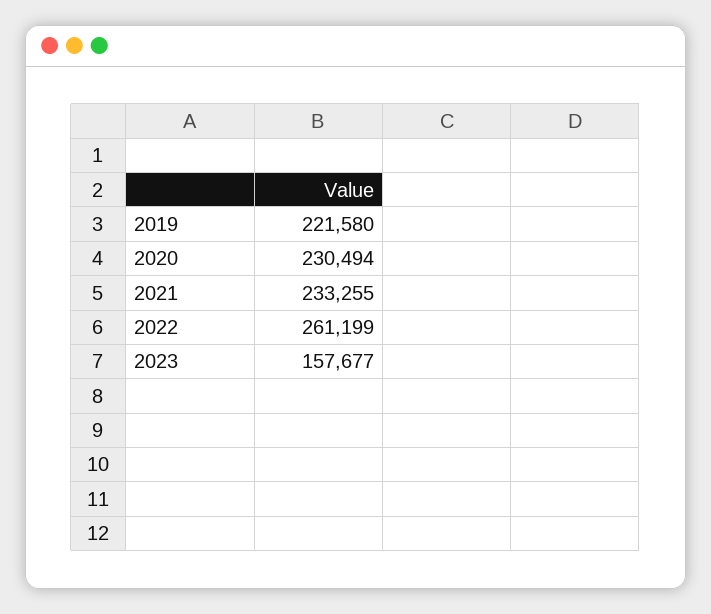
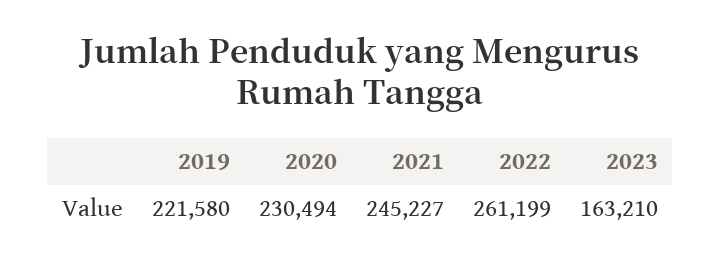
  {
    "2019": 221580,
    "2020": 230494,
-   "2021": 233255,
+   "2021": 245227,
    "2022": 261199,
-   "2023": 157677
+   "2023": 163210
  }

